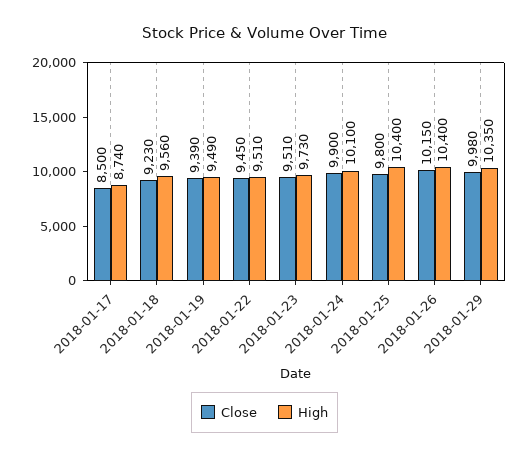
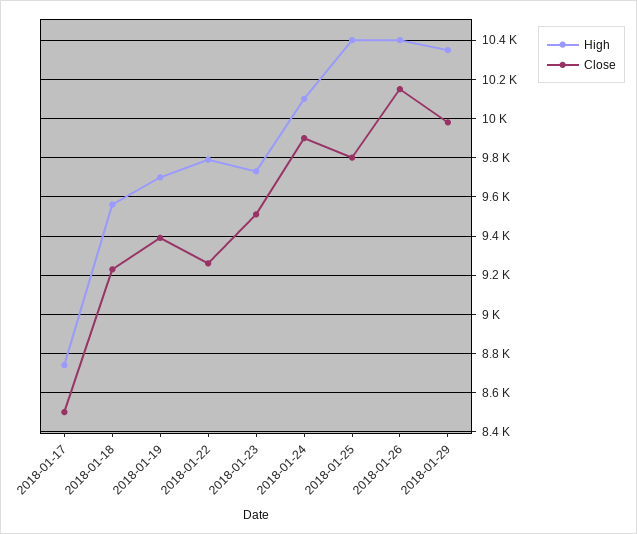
  {
    "Close": {
      "2018-01-17": 8500,
      "2018-01-18": 9230,
      "2018-01-19": 9390,
-     "2018-01-22": 9450,
+     "2018-01-22": 9250,
      "2018-01-23": 9510,
      "2018-01-24": 9900,
      "2018-01-25": 9800,
      "2018-01-26": 10150,
      "2018-01-29": 9980
    },
    "High": {
      "2018-01-17": 8740,
      "2018-01-18": 9560,
-     "2018-01-19": 9490,
+     "2018-01-19": 9700,
-     "2018-01-22": 9510,
+     "2018-01-22": 9800,
      "2018-01-23": 9730,
      "2018-01-24": 10100,
      "2018-01-25": 10400,
      "2018-01-26": 10400,
      "2018-01-29": 10350
    }
  }

